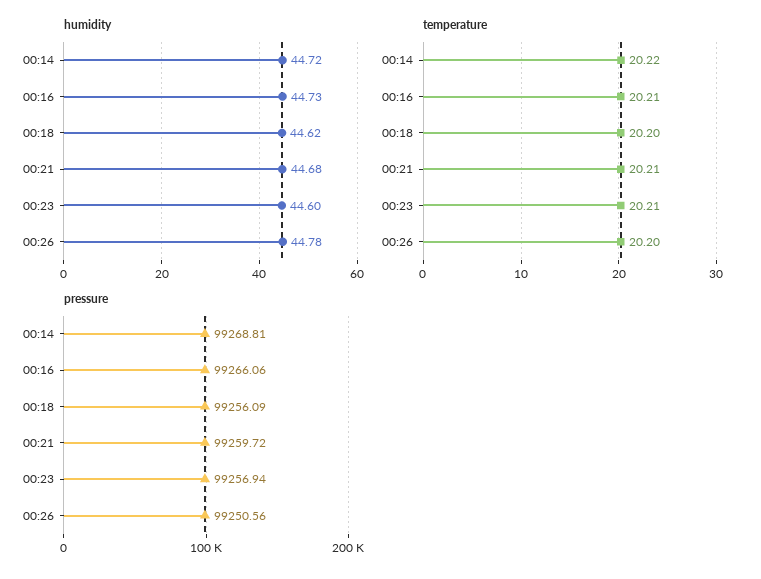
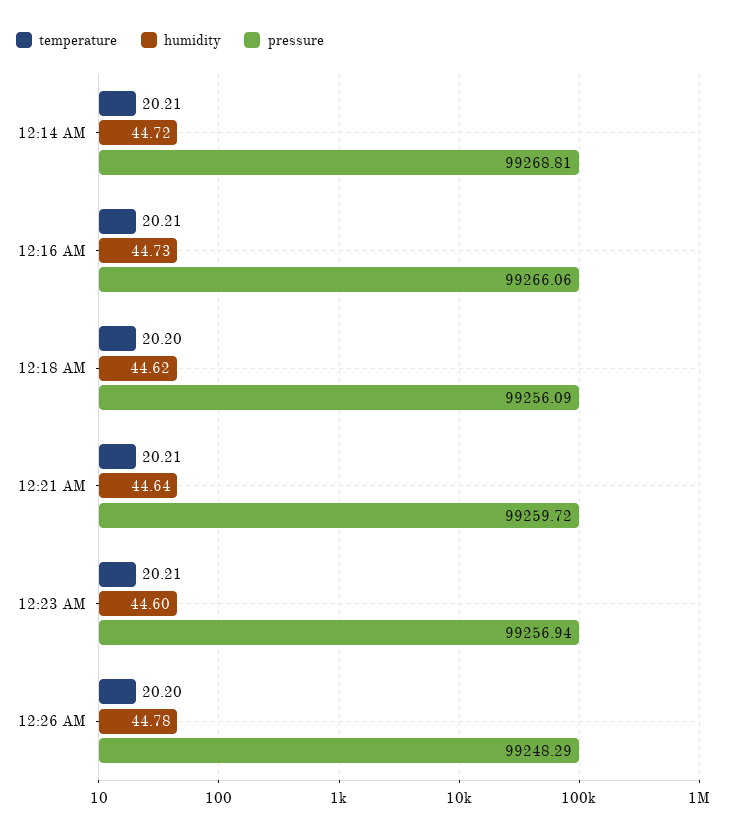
  {
    "humidity": {
      "00:14": 44.72,
      "00:16": 44.73,
      "00:18": 44.62,
-     "00:21": 44.68,
+     "00:21": 44.64,
      "00:23": 44.6,
      "00:26": 44.78
    },
    "temperature": {
-     "00:14": 20.22,
+     "00:14": 20.21,
      "00:16": 20.21,
      "00:18": 20.2,
      "00:21": 20.21,
      "00:23": 20.21,
      "00:26": 20.2
    },
    "pressure": {
      "00:14": 99268.81,
      "00:16": 99266.06,
      "00:18": 99256.09,
      "00:21": 99259.72,
      "00:23": 99256.94,
-     "00:26": 99250.56
+     "00:26": 99248.29
    }
  }

